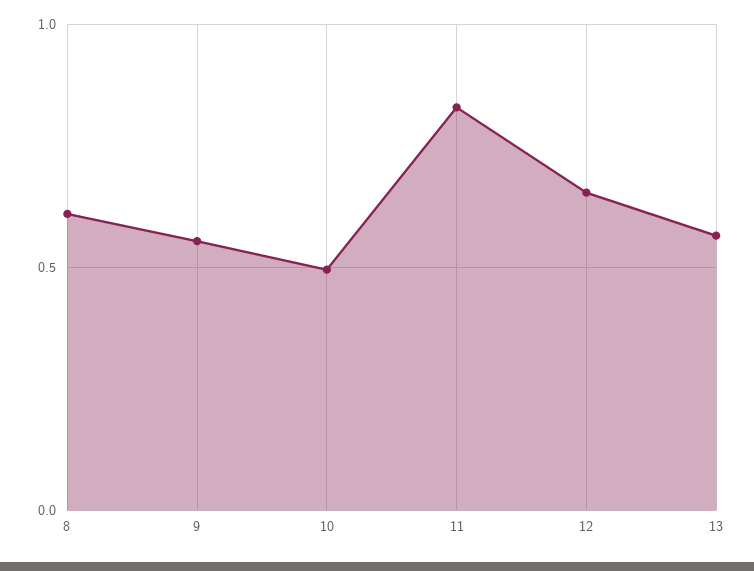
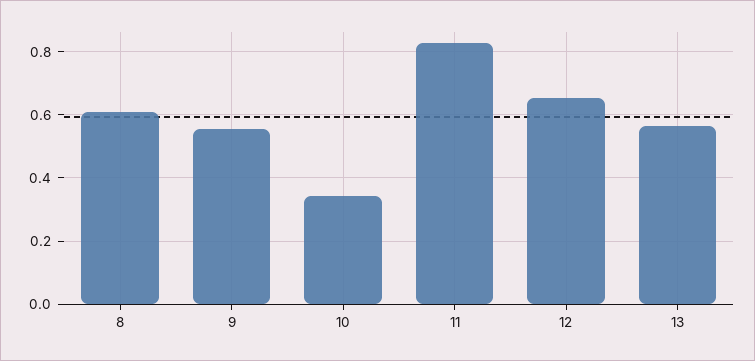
  {
    "8": 0.6,
    "9": 0.56,
-   "10": 0.5,
+   "10": 0.34,
    "11": 0.82,
    "12": 0.66,
    "13": 0.56
  }

